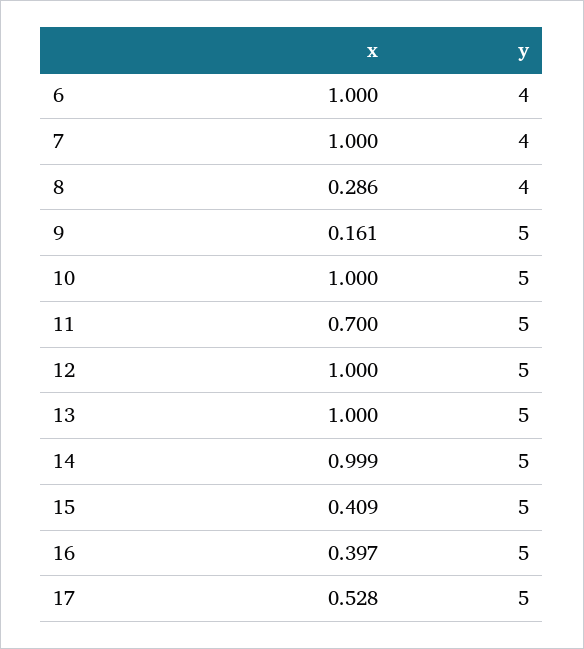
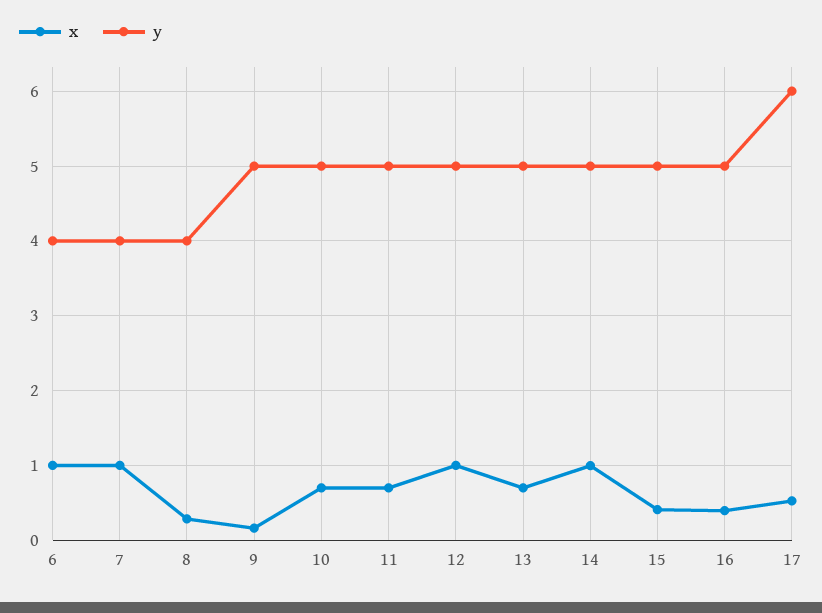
  {
    "x": {
      "6": 1,
      "7": 1,
      "8": 0.286,
      "9": 0.161,
-     "10": 1,
+     "10": 0.7,
      "11": 0.7,
      "12": 1,
-     "13": 1,
+     "13": 0.7,
      "14": 0.999,
      "15": 0.409,
      "16": 0.397,
      "17": 0.528
    },
    "y": {
      "6": 4,
      "7": 4,
      "8": 4,
      "9": 5,
      "10": 5,
      "11": 5,
      "12": 5,
      "13": 5,
      "14": 5,
      "15": 5,
      "16": 5,
-     "17": 5
+     "17": 6
    }
  }

